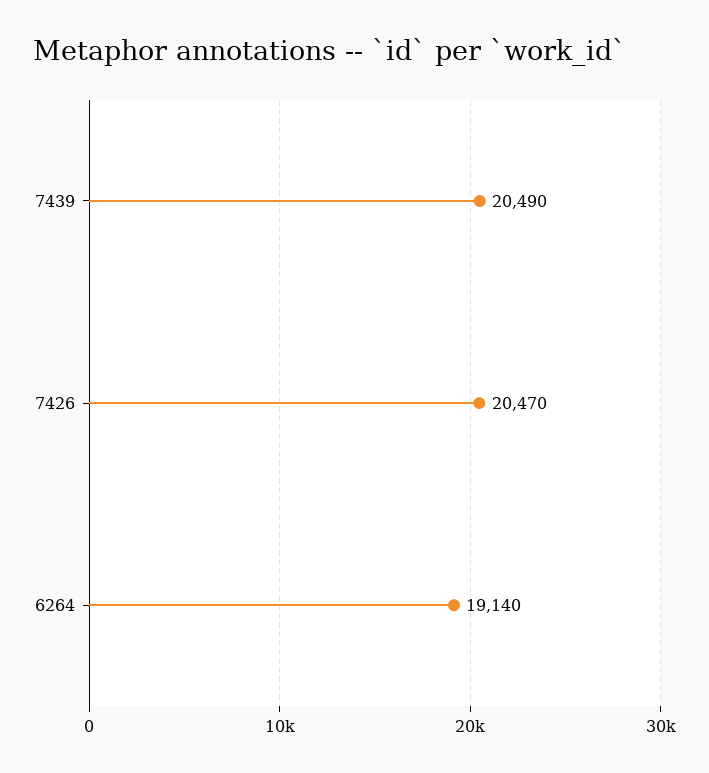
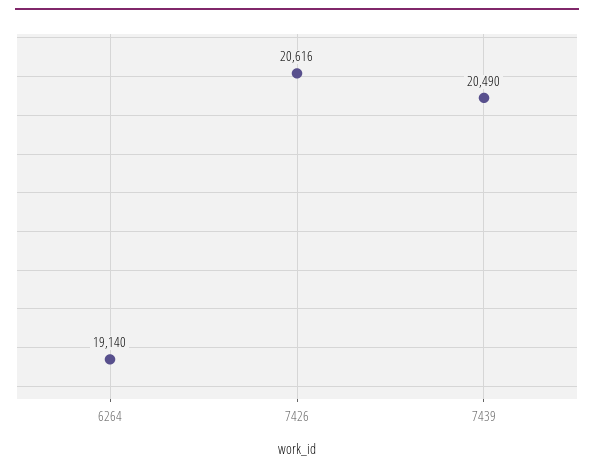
  {
    "7439": 20490,
-   "7426": 20470,
+   "7426": 20616,
    "6264": 19140
  }

